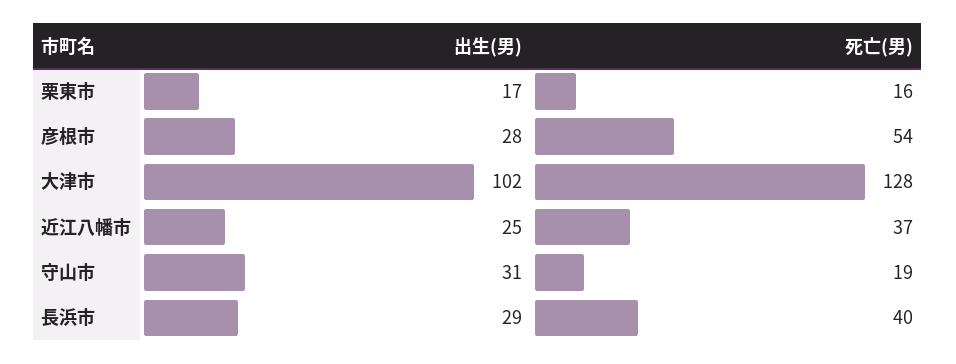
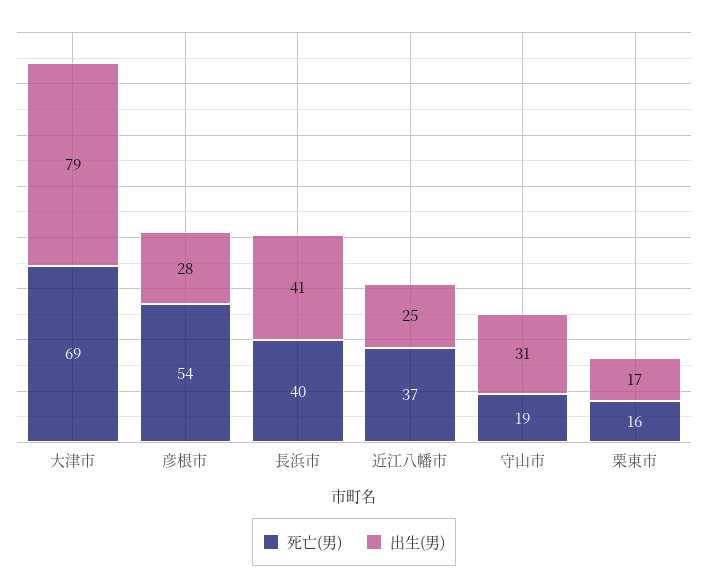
  {
    "出生(男)": {
      "栗東市": 17,
      "彦根市": 28,
-     "大津市": 102,
+     "大津市": 79,
      "近江八幡市": 25,
      "守山市": 31,
-     "長浜市": 29
+     "長浜市": 41
    },
    "死亡(男)": {
      "栗東市": 16,
      "彦根市": 54,
-     "大津市": 128,
+     "大津市": 69,
      "近江八幡市": 37,
      "守山市": 19,
      "長浜市": 40
    }
  }

